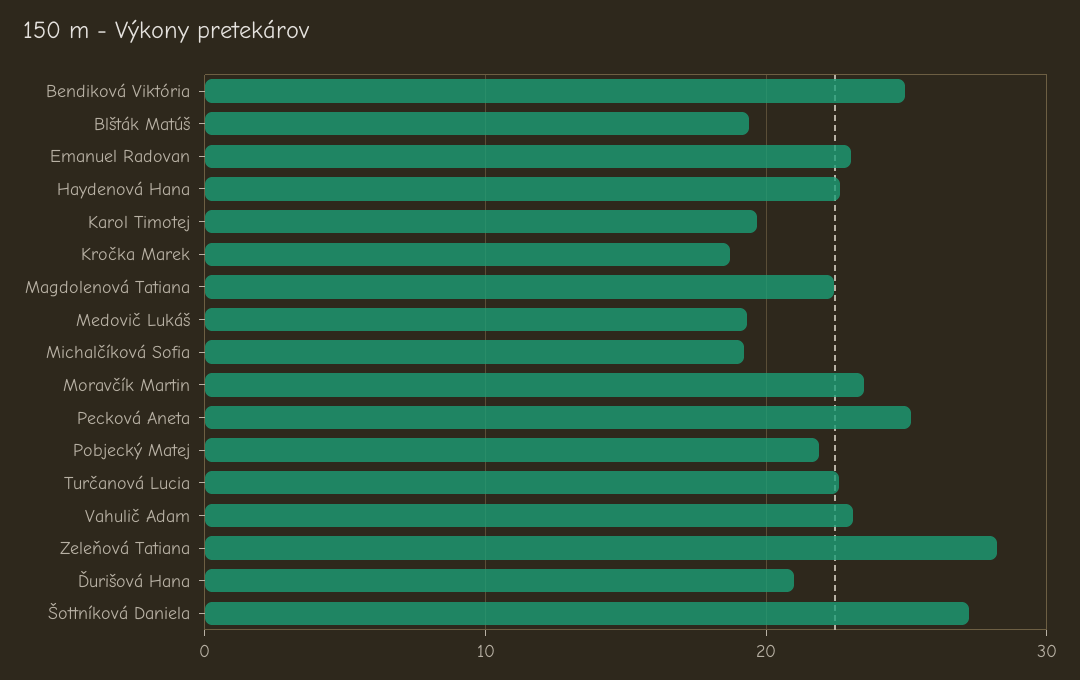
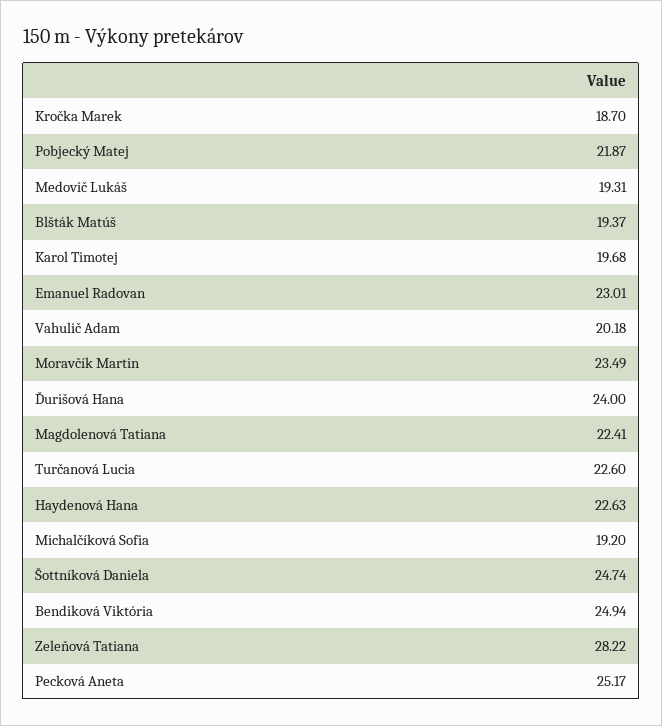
  {
    "Bendiková Viktória": 24.94,
    "Blšták Matúš": 19.37,
    "Emanuel Radovan": 23.01,
    "Haydenová Hana": 22.63,
    "Karol Timotej": 19.68,
    "Kročka Marek": 18.7,
    "Magdolenová Tatiana": 22.41,
    "Medovič Lukáš": 19.31,
    "Michalčíková Sofia": 19.2,
    "Moravčík Martin": 23.49,
    "Pecková Aneta": 25.17,
    "Pobjecký Matej": 21.87,
    "Turčanová Lucia": 22.6,
-   "Vahulič Adam": 23,
+   "Vahulič Adam": 20.18,
    "Zeleňová Tatiana": 28.22,
-   "Ďurišová Hana": 21,
+   "Ďurišová Hana": 24,
-   "Šottníková Daniela": 27
+   "Šottníková Daniela": 24.74
  }

